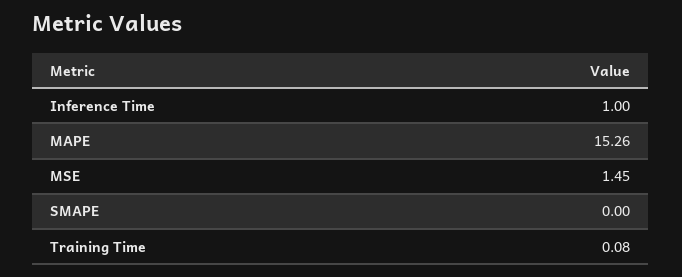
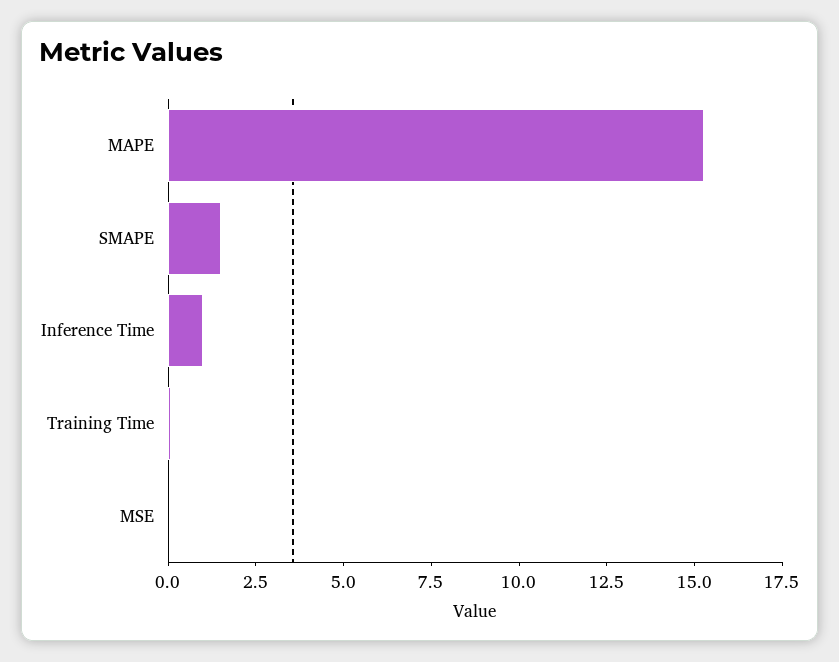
  {
    "Inference Time": 1,
    "MAPE": 15.26,
-   "MSE": 1.45,
+   "MSE": 0,
-   "SMAPE": 0,
+   "SMAPE": 1.5,
    "Training Time": 0.08
  }

